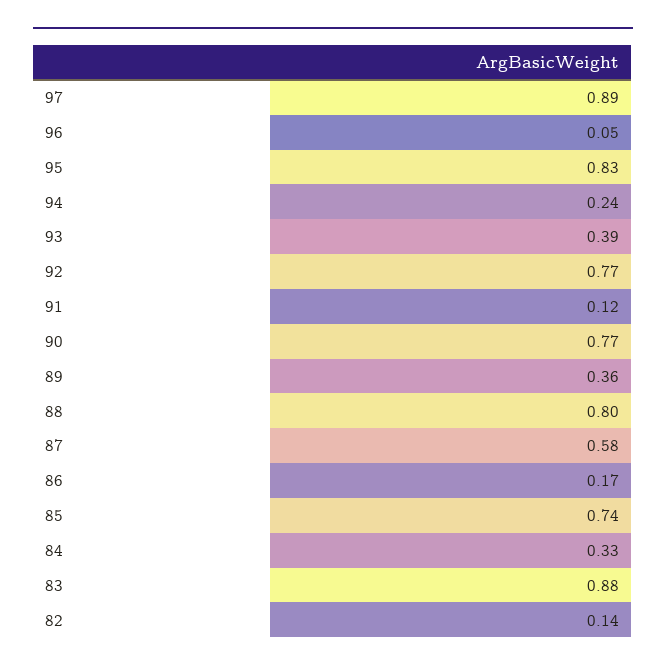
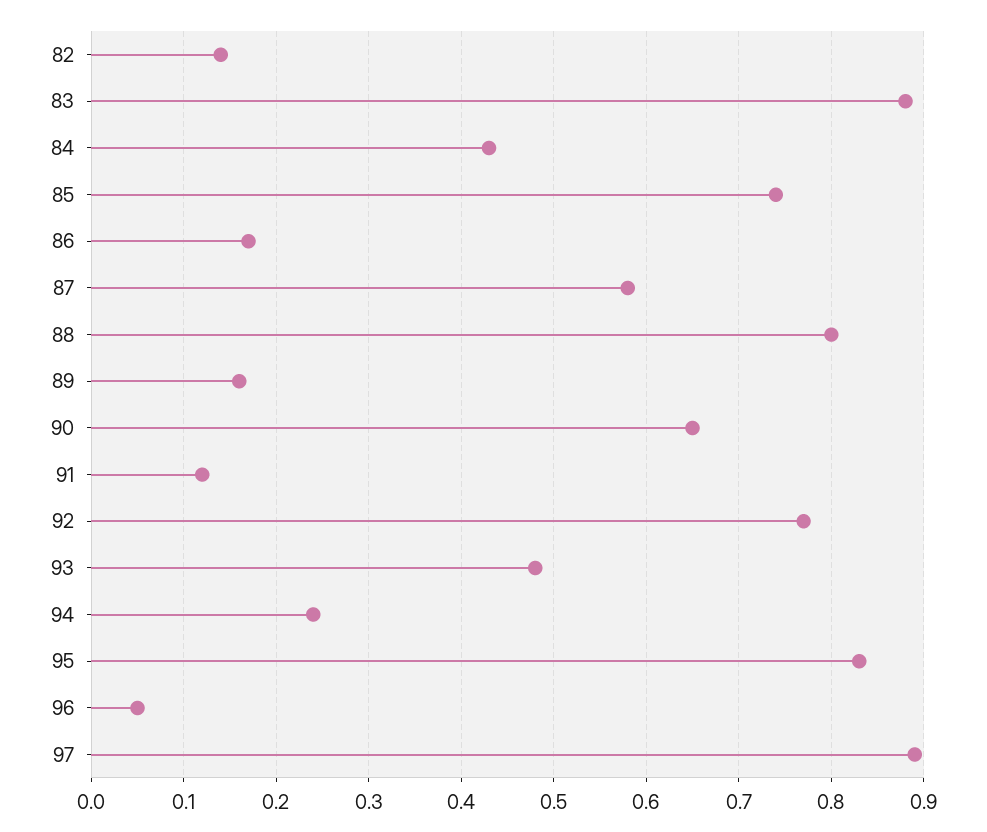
  {
    "97": 0.89,
    "96": 0.05,
    "95": 0.83,
    "94": 0.24,
-   "93": 0.39,
+   "93": 0.48,
    "92": 0.77,
    "91": 0.12,
-   "90": 0.77,
+   "90": 0.65,
-   "89": 0.36,
+   "89": 0.16,
    "88": 0.8,
    "87": 0.58,
    "86": 0.17,
    "85": 0.74,
-   "84": 0.33,
+   "84": 0.43,
    "83": 0.88,
    "82": 0.14
  }

